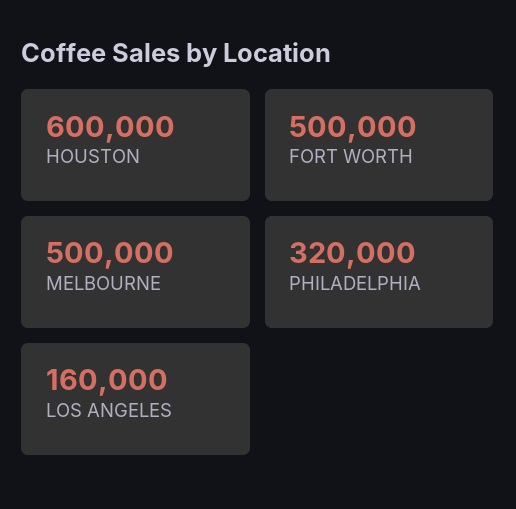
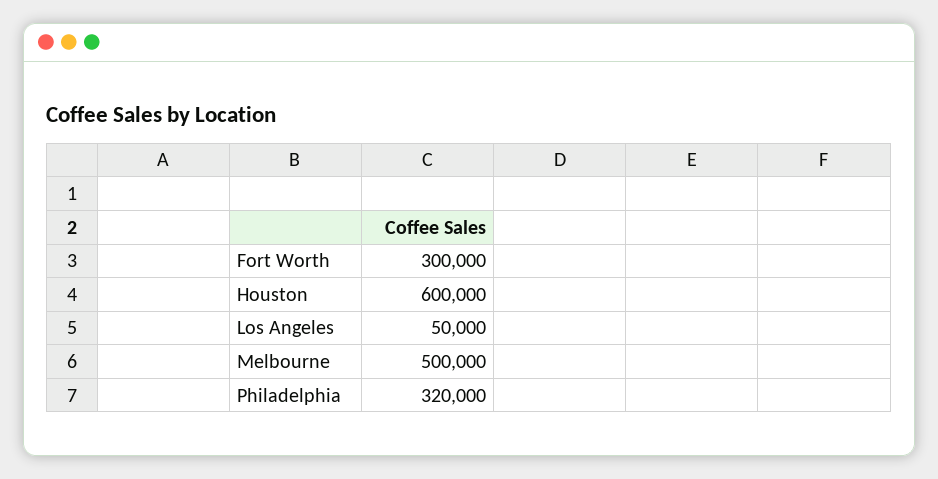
  {
    "HOUSTON": 600000,
-   "FORT WORTH": 500000,
+   "FORT WORTH": 300000,
    "MELBOURNE": 500000,
    "PHILADELPHIA": 320000,
-   "LOS ANGELES": 160000
+   "LOS ANGELES": 50000
  }

